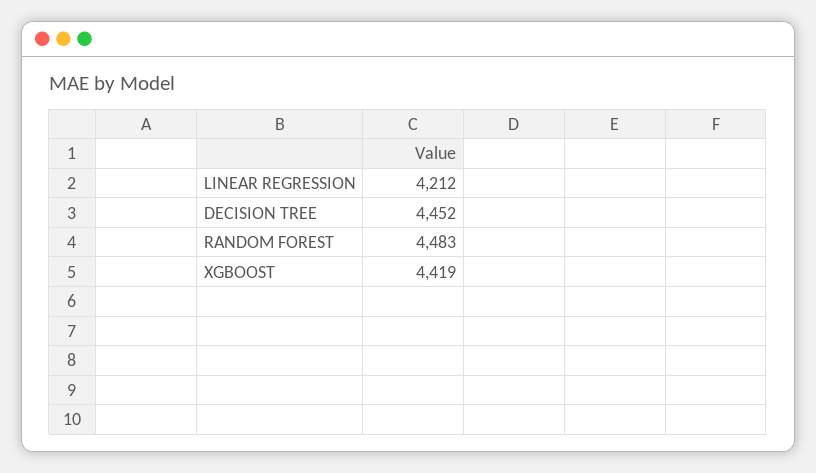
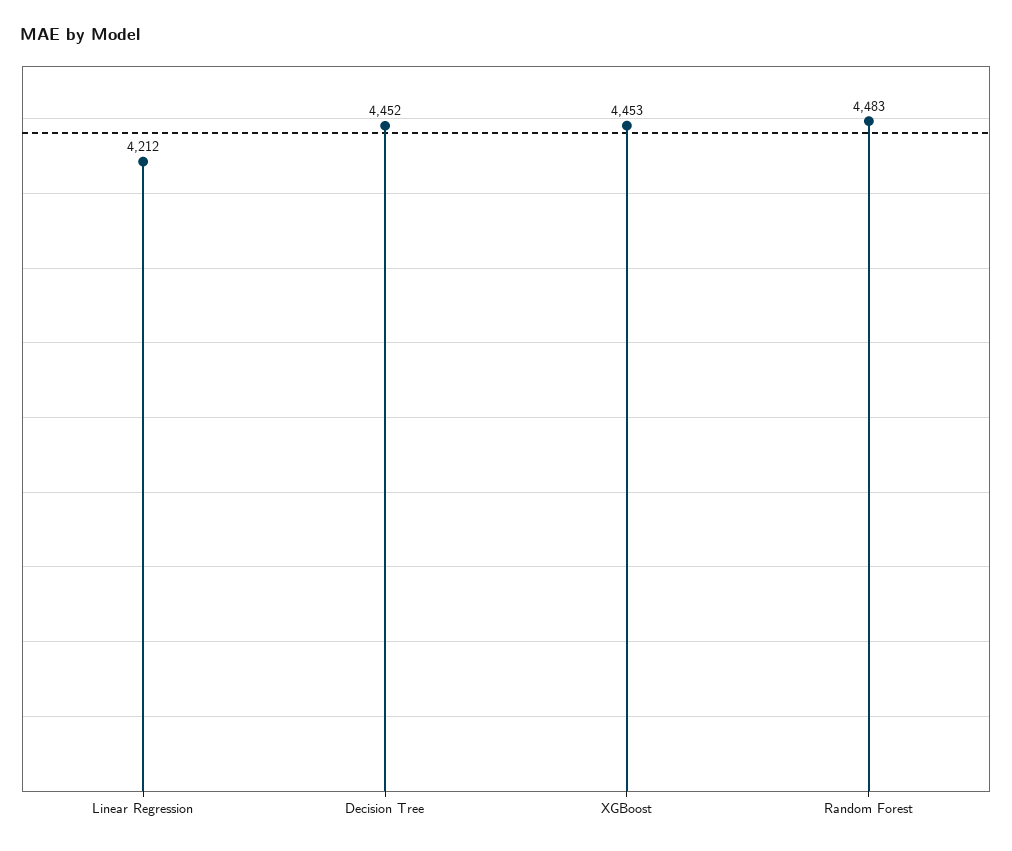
  {
    "LINEAR REGRESSION": 4212,
    "DECISION TREE": 4452,
    "RANDOM FOREST": 4483,
-   "XGBOOST": 4419
+   "XGBOOST": 4453
  }

